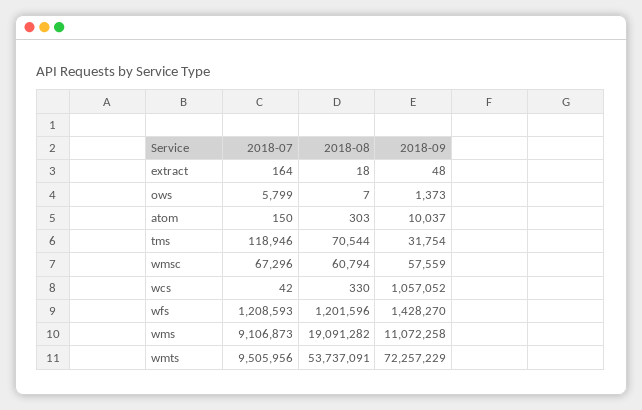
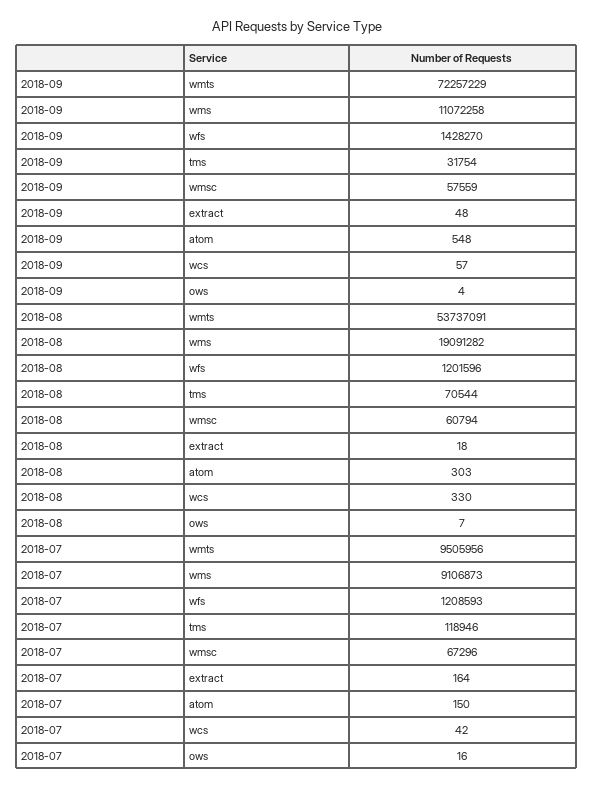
  {
    "2018-07": {
      "extract": 164,
-     "ows": 5799,
+     "ows": 16,
      "atom": 150,
      "tms": 118946,
      "wmsc": 67296,
      "wcs": 42,
      "wfs": 1208593,
      "wms": 9106873,
      "wmts": 9505956
    },
    "2018-08": {
      "extract": 18,
      "ows": 7,
      "atom": 303,
      "tms": 70544,
      "wmsc": 60794,
      "wcs": 330,
      "wfs": 1201596,
      "wms": 19091282,
      "wmts": 53737091
    },
    "2018-09": {
      "extract": 48,
-     "ows": 1373,
+     "ows": 4,
-     "atom": 10037,
+     "atom": 548,
      "tms": 31754,
      "wmsc": 57559,
-     "wcs": 1057052,
+     "wcs": 57,
      "wfs": 1428270,
      "wms": 11072258,
      "wmts": 72257229
    }
  }

